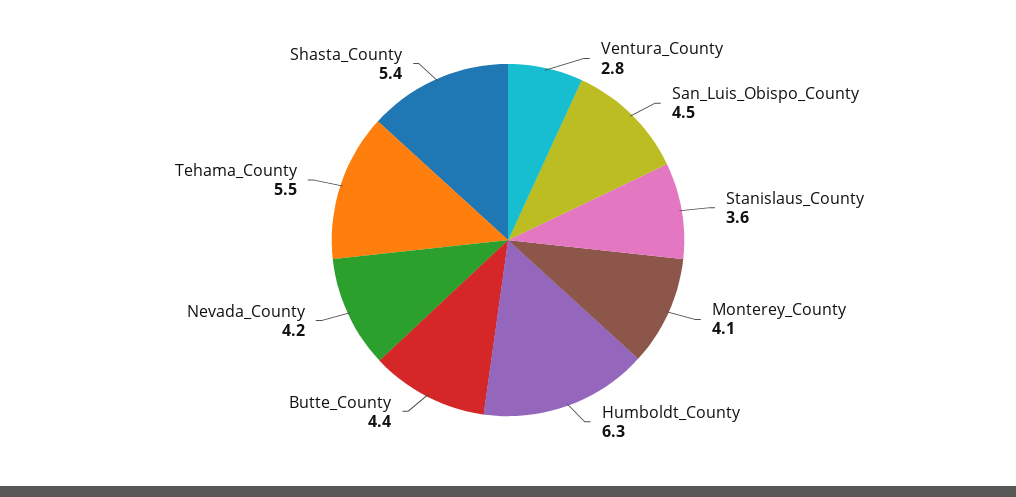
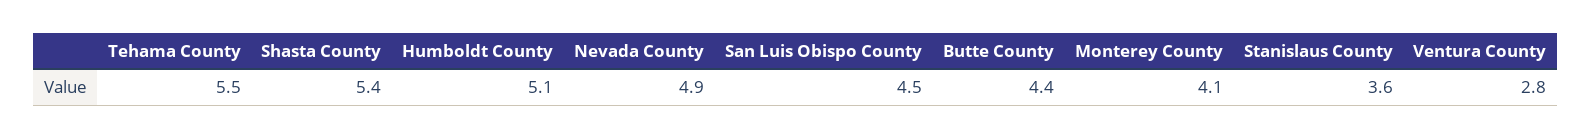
  {
    "Ventura_County": 2.8,
    "San_Luis_Obispo_County": 4.5,
    "Stanislaus_County": 3.6,
    "Monterey_County": 4.1,
-   "Humboldt_County": 6.3,
+   "Humboldt_County": 5.1,
    "Butte_County": 4.4,
-   "Nevada_County": 4.2,
+   "Nevada_County": 4.9,
    "Tehama_County": 5.5,
    "Shasta_County": 5.4
  }

